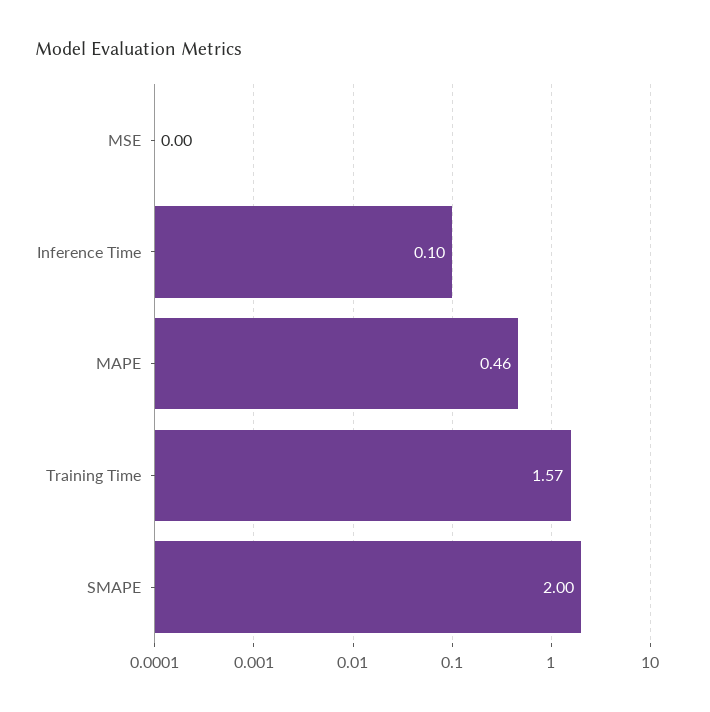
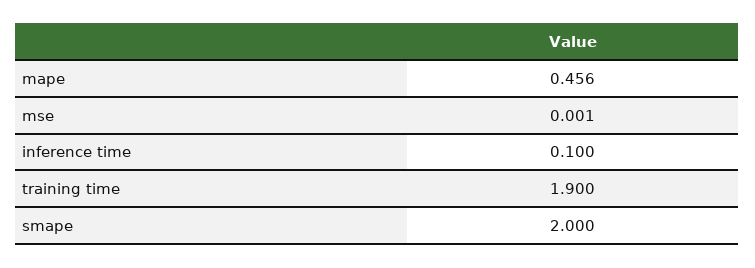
  {
    "MSE": 0.001,
    "Inference Time": 0.1,
    "MAPE": 0.456,
-   "Training Time": 1.57,
+   "Training Time": 1.9,
    "SMAPE": 2
  }

